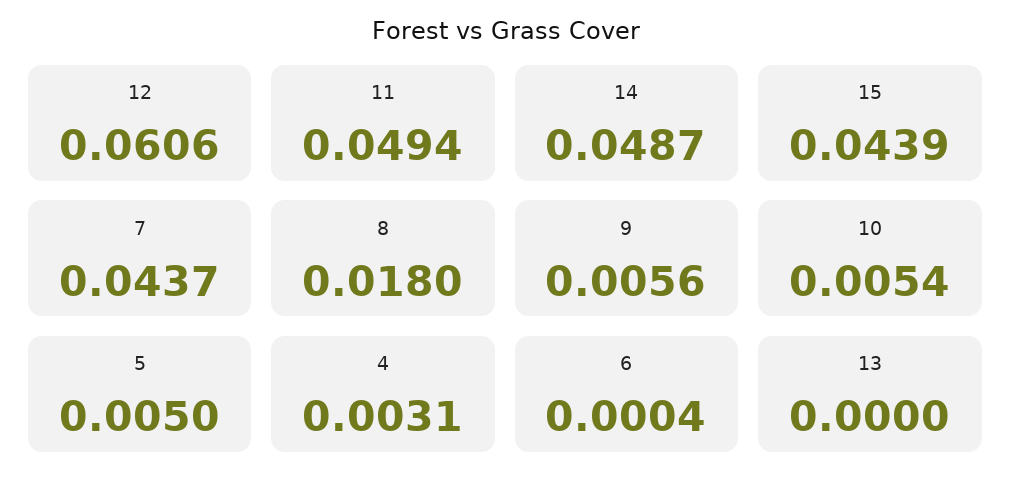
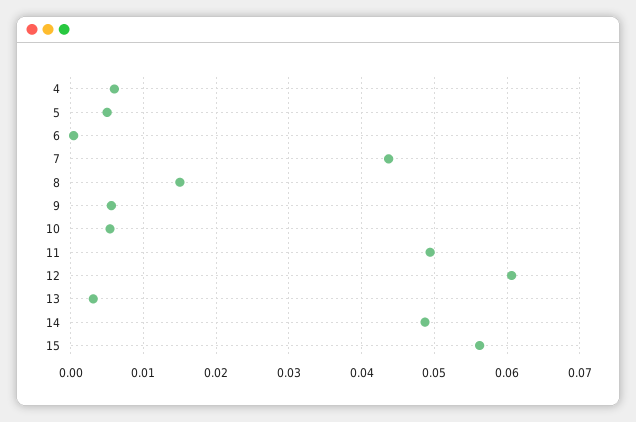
  {
    "12": 0.0606,
    "11": 0.0494,
    "14": 0.0487,
-   "15": 0.0439,
+   "15": 0.056,
    "7": 0.0437,
-   "8": 0.018,
+   "8": 0.015,
    "9": 0.0056,
    "10": 0.0054,
    "5": 0.005,
-   "4": 0.0031,
+   "4": 0.006,
    "6": 0.0004,
-   "13": 0
+   "13": 0.003
  }

